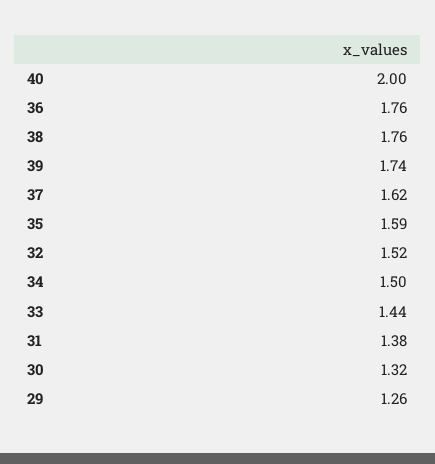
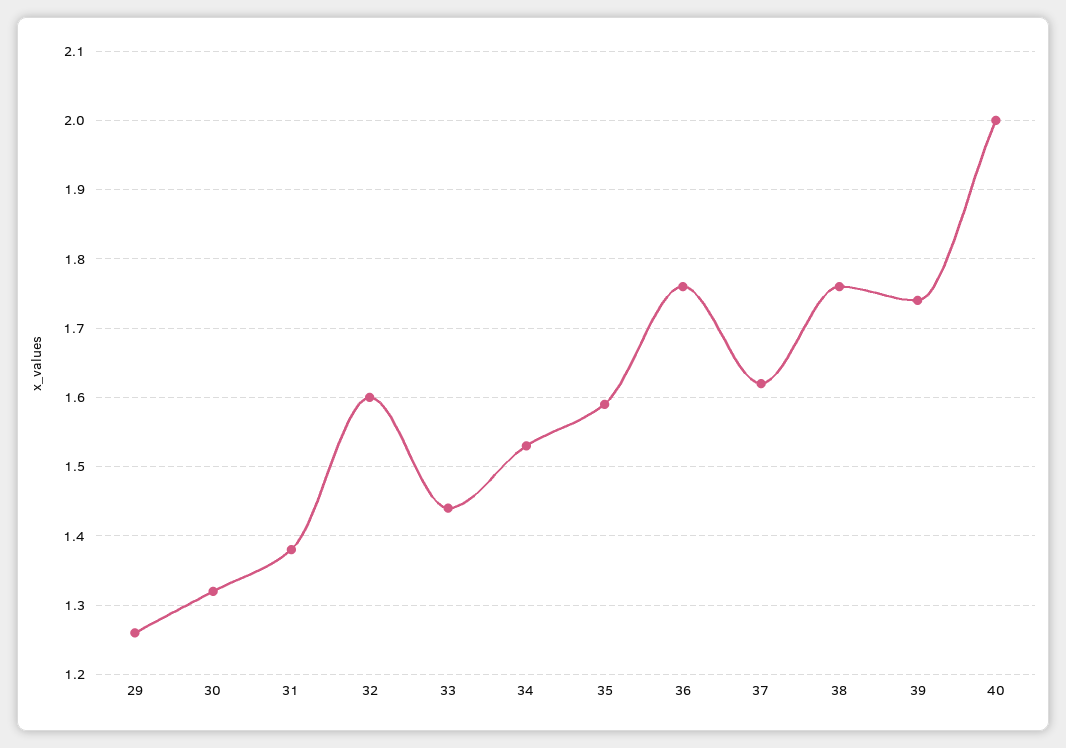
  {
    "40": 2,
    "36": 1.76,
    "38": 1.76,
    "39": 1.74,
    "37": 1.62,
    "35": 1.59,
-   "32": 1.52,
+   "32": 1.6,
-   "34": 1.5,
+   "34": 1.53,
    "33": 1.44,
    "31": 1.38,
    "30": 1.32,
    "29": 1.26
  }

